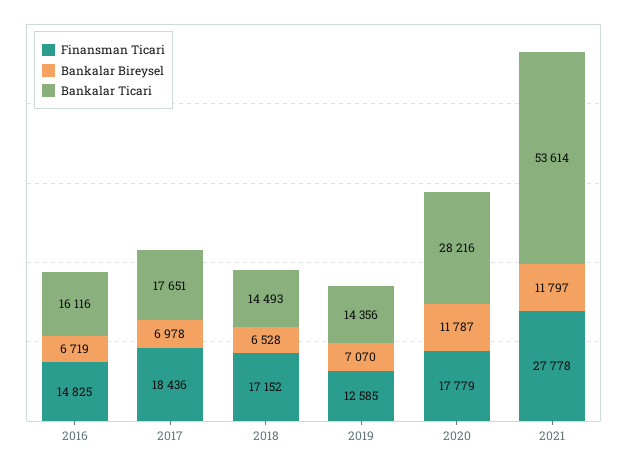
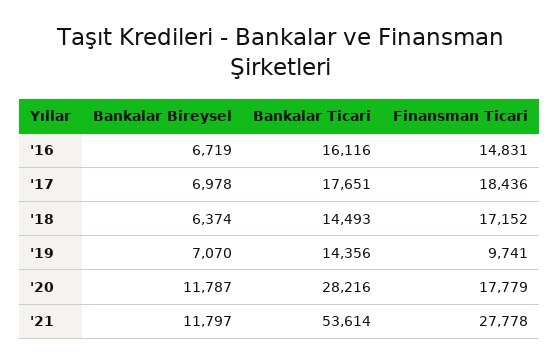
  {
    "Finansman Ticari": {
-     "2016": 14825,
+     "2016": 14831,
      "2017": 18436,
      "2018": 17152,
-     "2019": 12585,
+     "2019": 9741,
      "2020": 17779,
      "2021": 27778
    },
    "Bankalar Bireysel": {
      "2016": 6719,
      "2017": 6978,
-     "2018": 6528,
+     "2018": 6374,
      "2019": 7070,
      "2020": 11787,
      "2021": 11797
    },
    "Bankalar Ticari": {
      "2016": 16116,
      "2017": 17651,
      "2018": 14493,
      "2019": 14356,
      "2020": 28216,
      "2021": 53614
    }
  }

